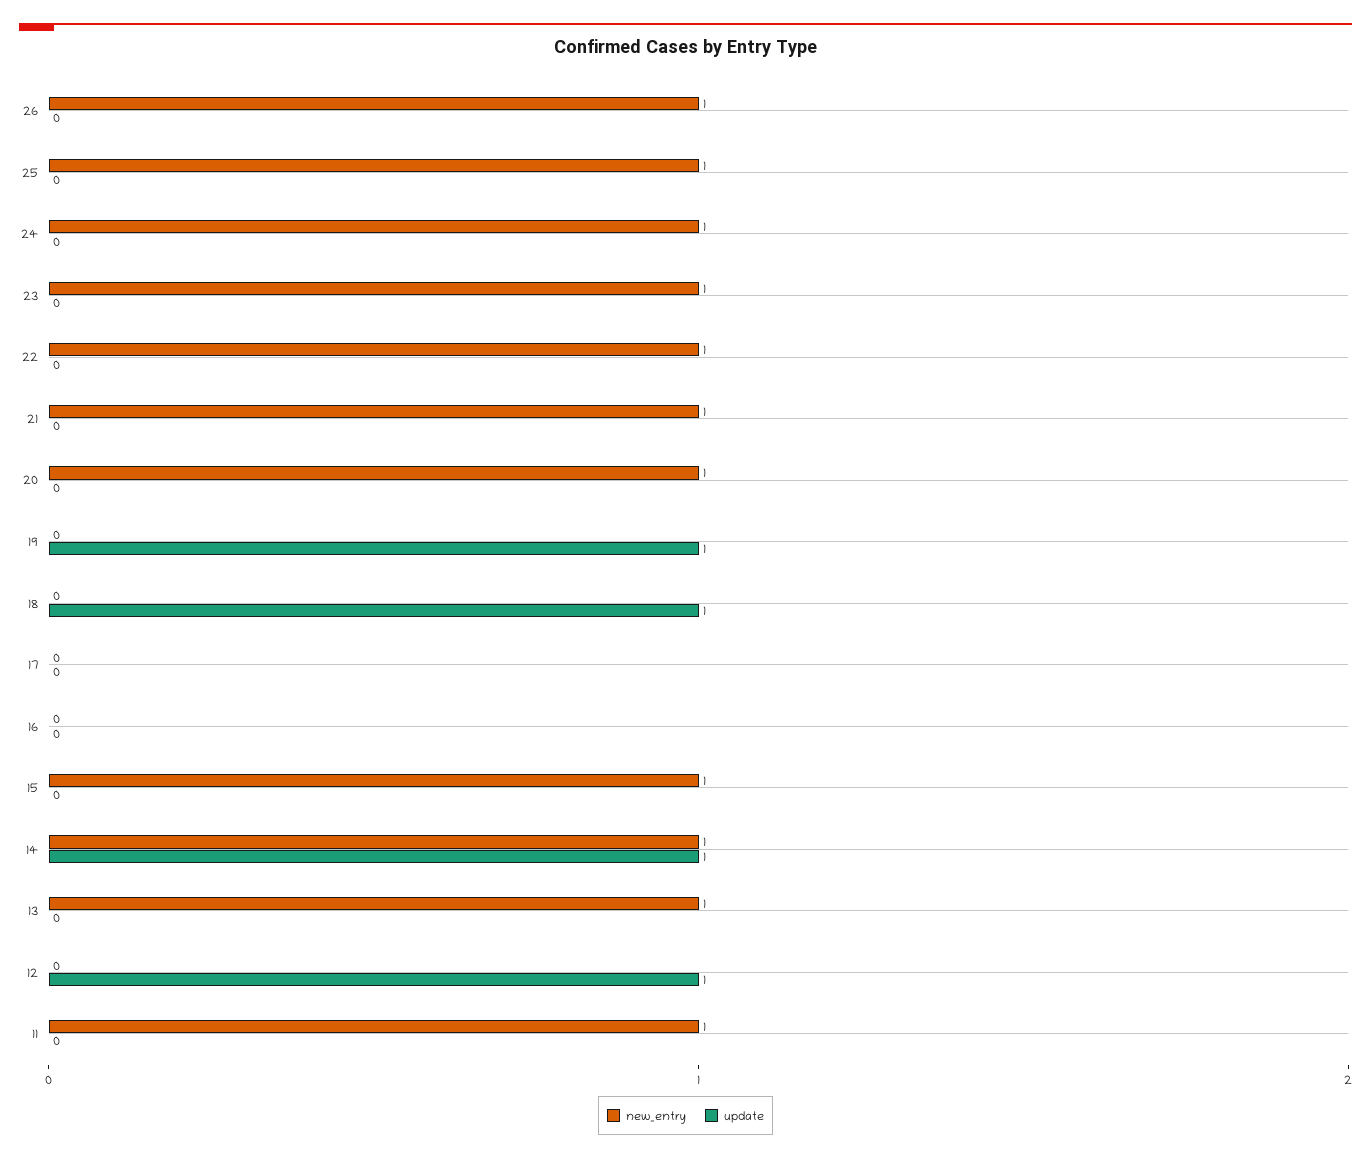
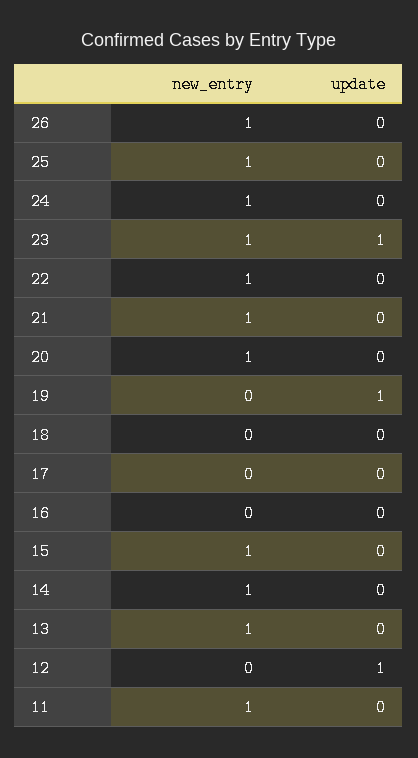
  {
    "new_entry": {
      "26": 1,
      "25": 1,
      "24": 1,
      "23": 1,
      "22": 1,
      "21": 1,
      "20": 1,
      "19": 0,
      "18": 0,
      "17": 0,
      "16": 0,
      "15": 1,
      "14": 1,
      "13": 1,
      "12": 0,
      "11": 1
    },
    "update": {
      "26": 0,
      "25": 0,
      "24": 0,
-     "23": 0,
+     "23": 1,
      "22": 0,
      "21": 0,
      "20": 0,
      "19": 1,
-     "18": 1,
+     "18": 0,
      "17": 0,
      "16": 0,
      "15": 0,
-     "14": 1,
+     "14": 0,
      "13": 0,
      "12": 1,
      "11": 0
    }
  }

